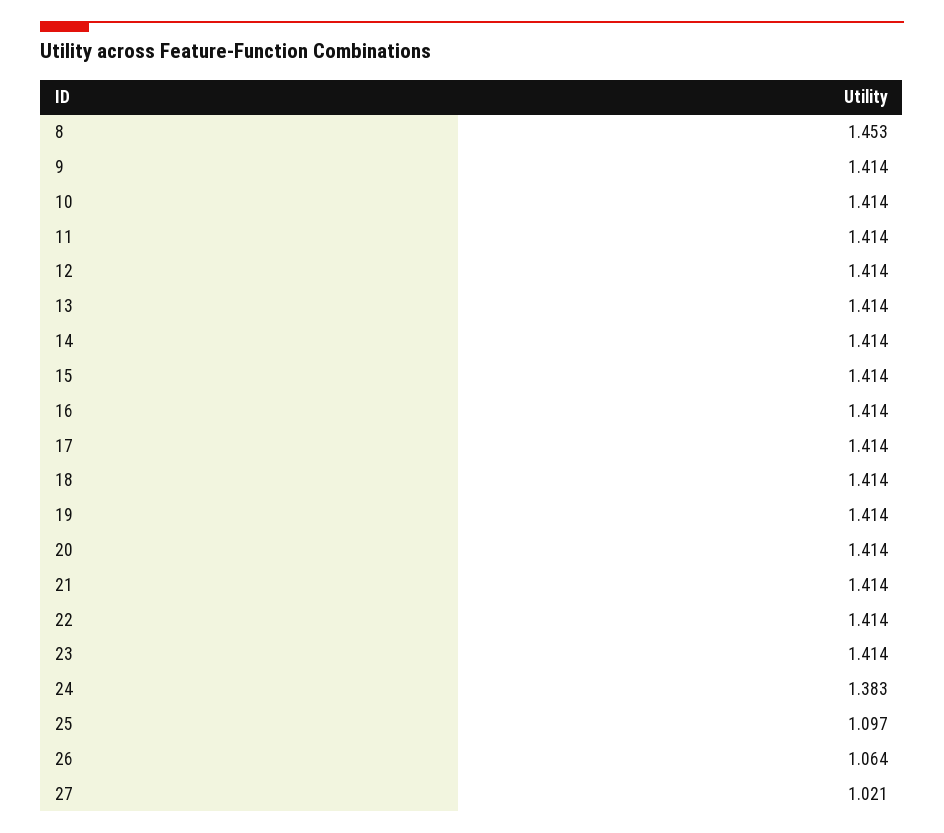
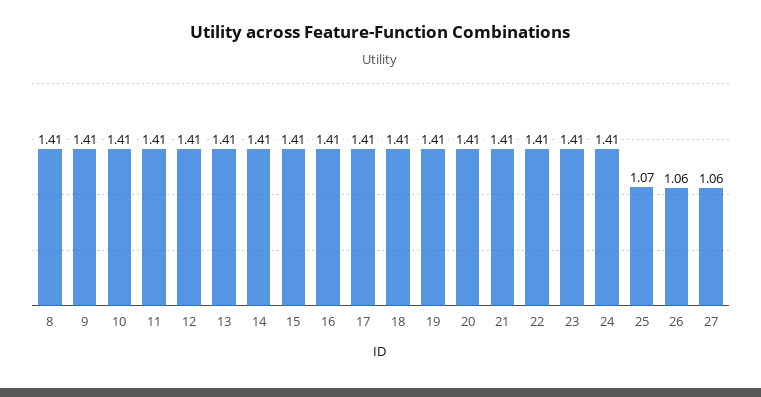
  {
-   "8": 1.453,
+   "8": 1.41,
    "9": 1.414,
    "10": 1.414,
    "11": 1.414,
    "12": 1.414,
    "13": 1.414,
    "14": 1.414,
    "15": 1.414,
    "16": 1.414,
    "17": 1.414,
    "18": 1.414,
    "19": 1.414,
    "20": 1.414,
    "21": 1.414,
    "22": 1.414,
    "23": 1.414,
-   "24": 1.383,
+   "24": 1.41,
-   "25": 1.097,
+   "25": 1.07,
    "26": 1.064,
-   "27": 1.021
+   "27": 1.06
  }

